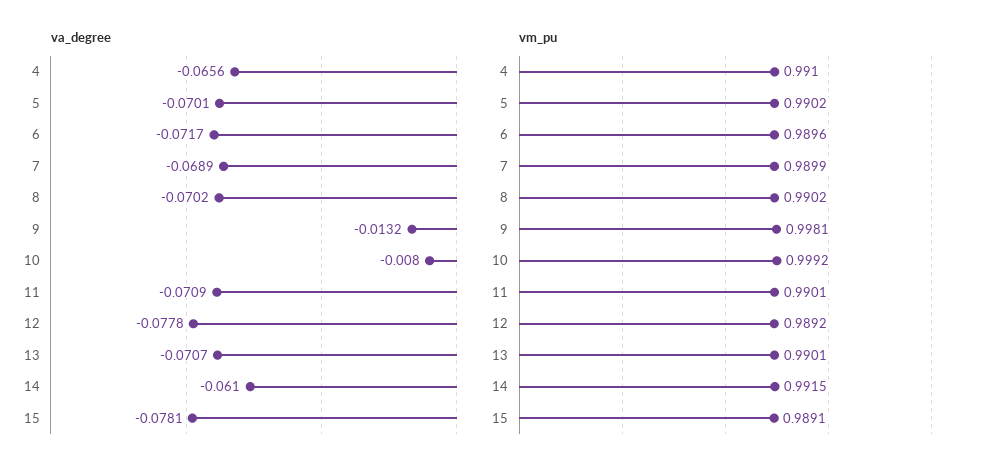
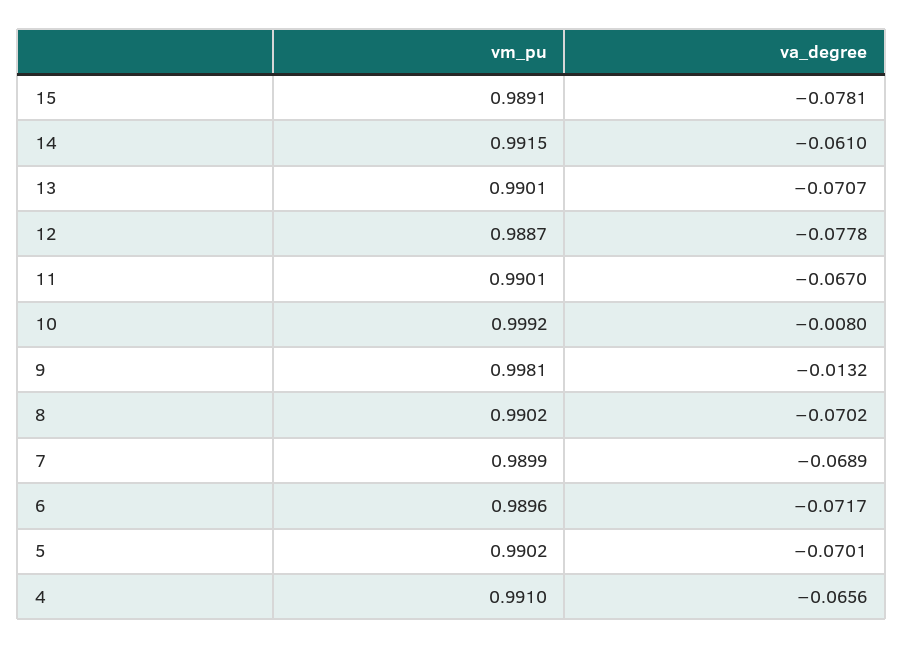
  {
    "va_degree": {
      "4": -0.0656,
      "5": -0.0701,
      "6": -0.0717,
      "7": -0.0689,
      "8": -0.0702,
      "9": -0.0132,
      "10": -0.008,
-     "11": -0.0709,
+     "11": -0.067,
      "12": -0.0778,
      "13": -0.0707,
      "14": -0.061,
      "15": -0.0781
    },
    "vm_pu": {
      "4": 0.991,
      "5": 0.9902,
      "6": 0.9896,
      "7": 0.9899,
      "8": 0.9902,
      "9": 0.9981,
      "10": 0.9992,
      "11": 0.9901,
-     "12": 0.9892,
+     "12": 0.9887,
      "13": 0.9901,
      "14": 0.9915,
      "15": 0.9891
    }
  }

